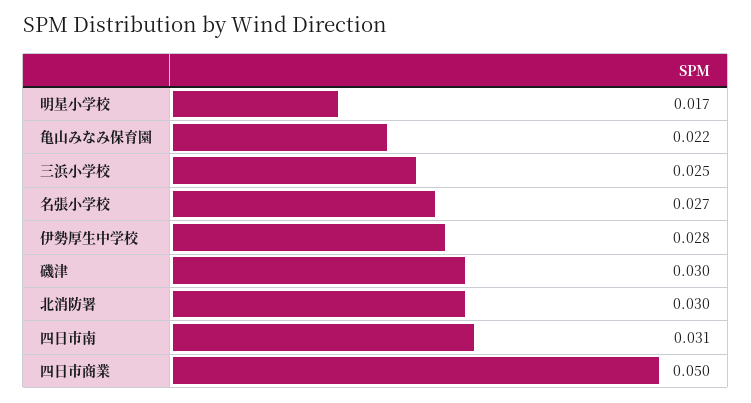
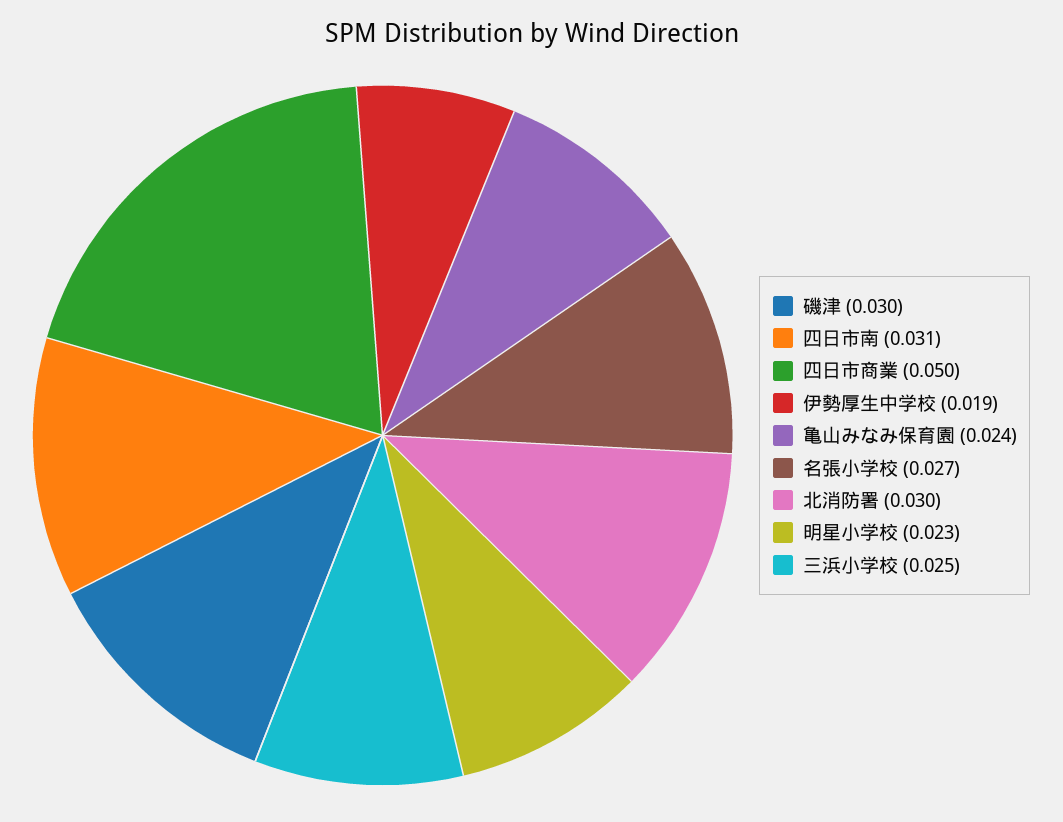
  {
-   "明星小学校": 0.017,
+   "明星小学校": 0.023,
-   "亀山みなみ保育園": 0.022,
+   "亀山みなみ保育園": 0.024,
    "三浜小学校": 0.025,
    "名張小学校": 0.027,
-   "伊勢厚生中学校": 0.028,
+   "伊勢厚生中学校": 0.019,
    "磯津": 0.03,
    "北消防署": 0.03,
    "四日市南": 0.031,
    "四日市商業": 0.05
  }

